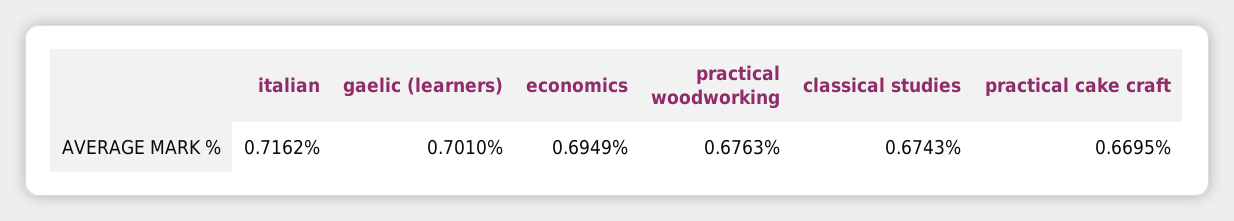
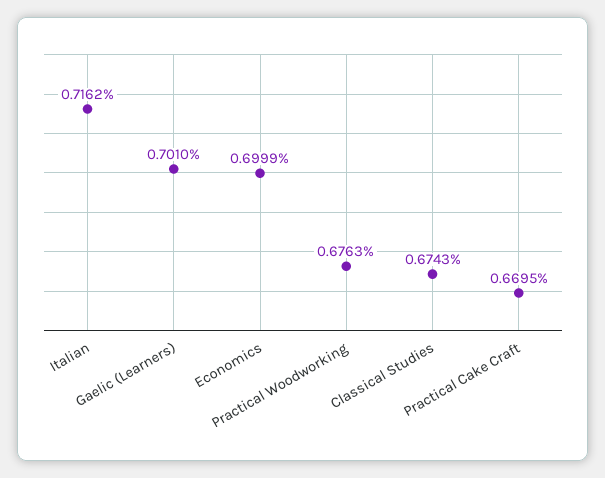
  {
    "italian": 0.7162,
    "gaelic (learners)": 0.701,
-   "economics": 0.6949,
+   "economics": 0.6999,
    "practical woodworking": 0.6763,
    "classical studies": 0.6743,
    "practical cake craft": 0.6695
  }

